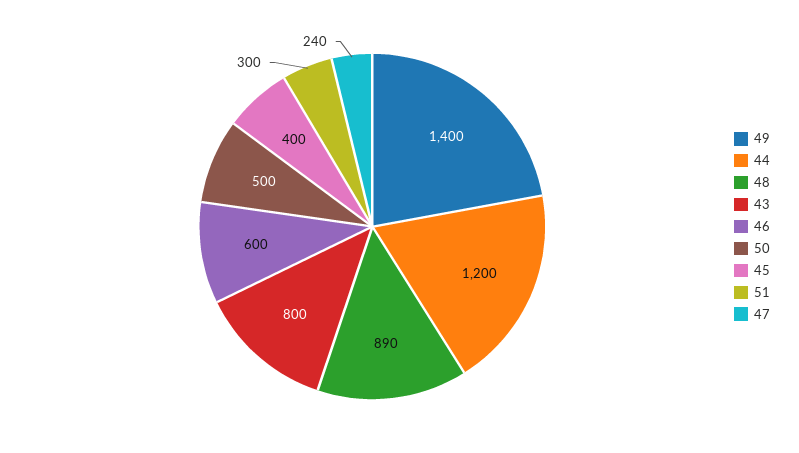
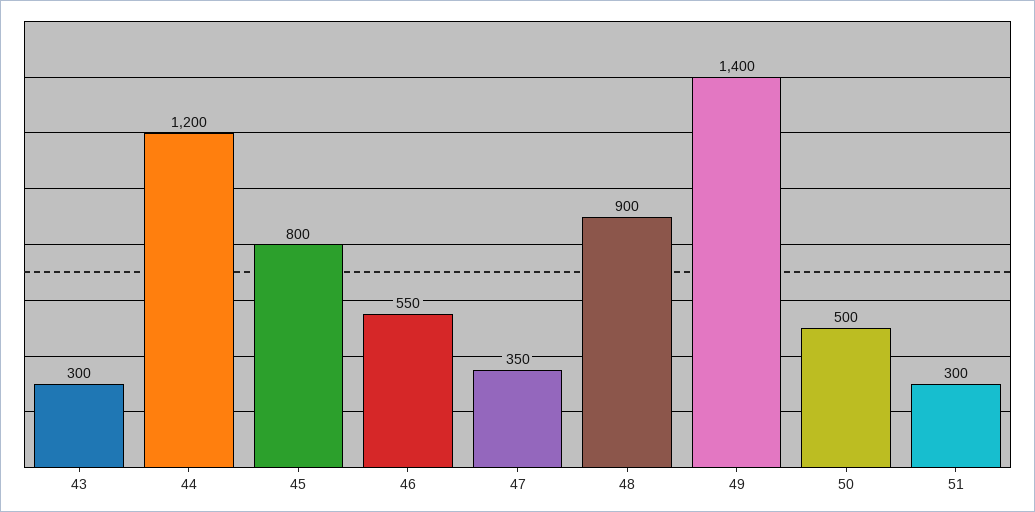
  {
    "49": 1400,
    "44": 1200,
-   "48": 890,
+   "48": 900,
-   "43": 800,
+   "43": 300,
-   "46": 600,
+   "46": 550,
    "50": 500,
-   "45": 400,
+   "45": 800,
    "51": 300,
-   "47": 240
+   "47": 350
  }

